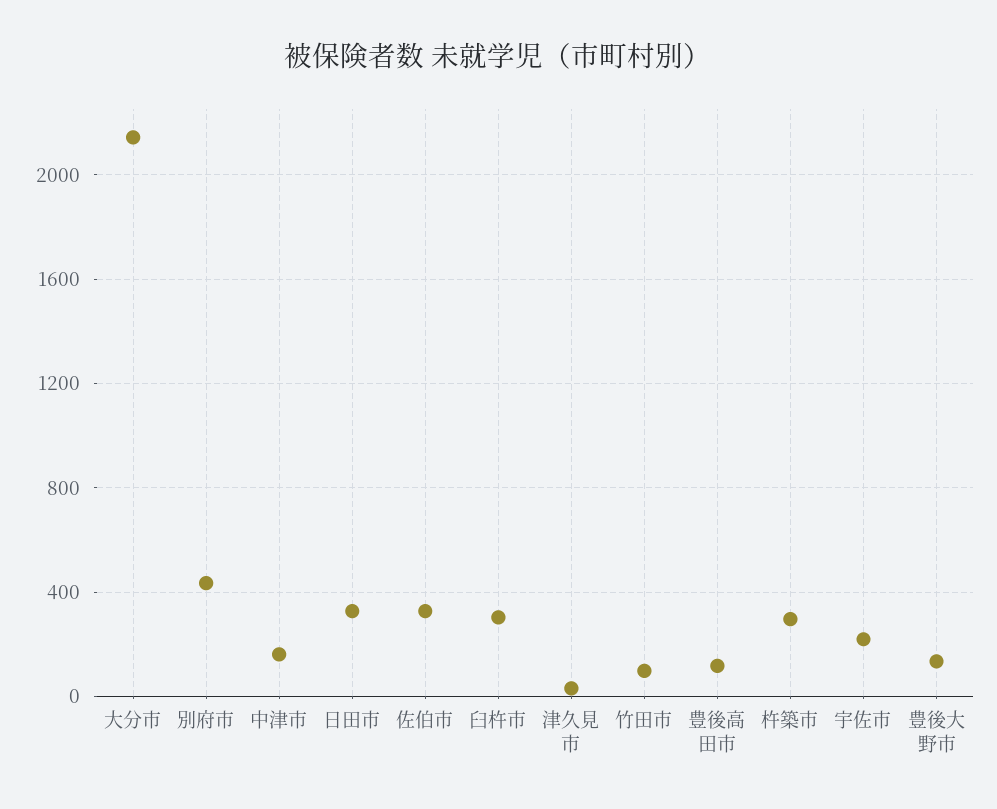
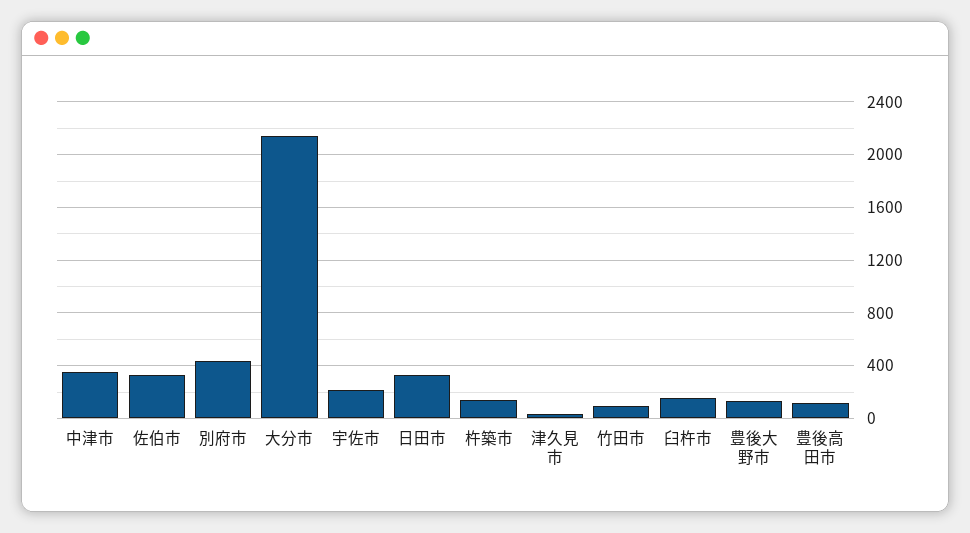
  {
    "大分市": 2150,
    "別府市": 450,
-   "中津市": 150,
+   "中津市": 350,
    "日田市": 350,
    "佐伯市": 350,
-   "臼杵市": 300,
+   "臼杵市": 150,
    "津久見市": 50,
    "竹田市": 100,
    "豊後高田市": 100,
-   "杵築市": 300,
+   "杵築市": 150,
    "宇佐市": 200,
    "豊後大野市": 150
  }

